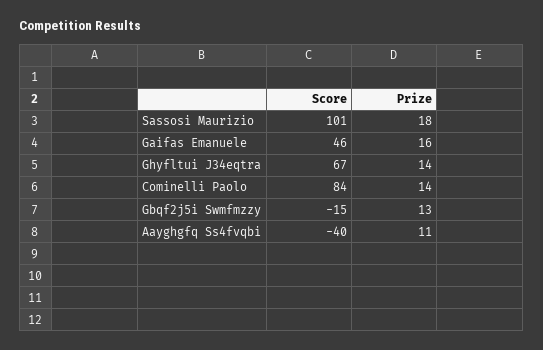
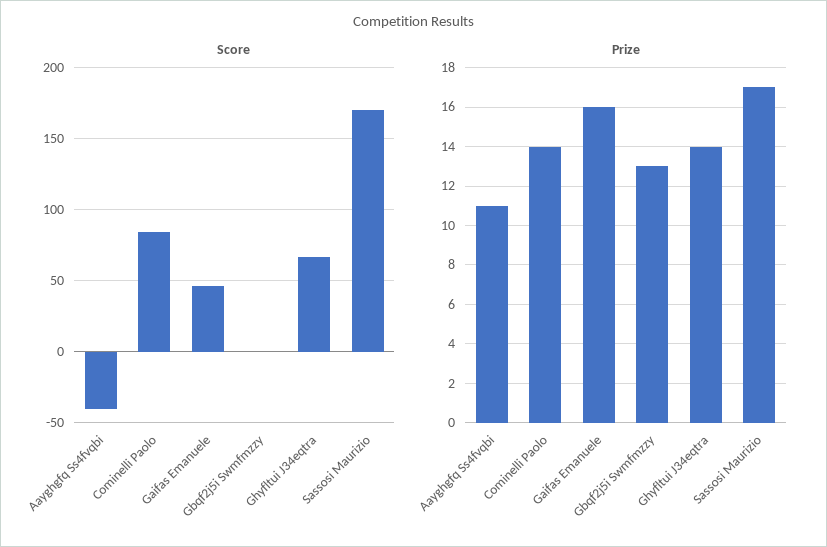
  {
    "Score": {
-     "Sassosi Maurizio": 101,
+     "Sassosi Maurizio": 170,
      "Gaifas Emanuele": 46,
      "Ghyfltui J34eqtra": 67,
      "Cominelli Paolo": 84,
-     "Gbqf2j5i Swmfmzzy": -15,
+     "Gbqf2j5i Swmfmzzy": 0,
      "Aayghgfq Ss4fvqbi": -40
    },
    "Prize": {
-     "Sassosi Maurizio": 18,
+     "Sassosi Maurizio": 17,
      "Gaifas Emanuele": 16,
      "Ghyfltui J34eqtra": 14,
      "Cominelli Paolo": 14,
      "Gbqf2j5i Swmfmzzy": 13,
      "Aayghgfq Ss4fvqbi": 11
    }
  }

